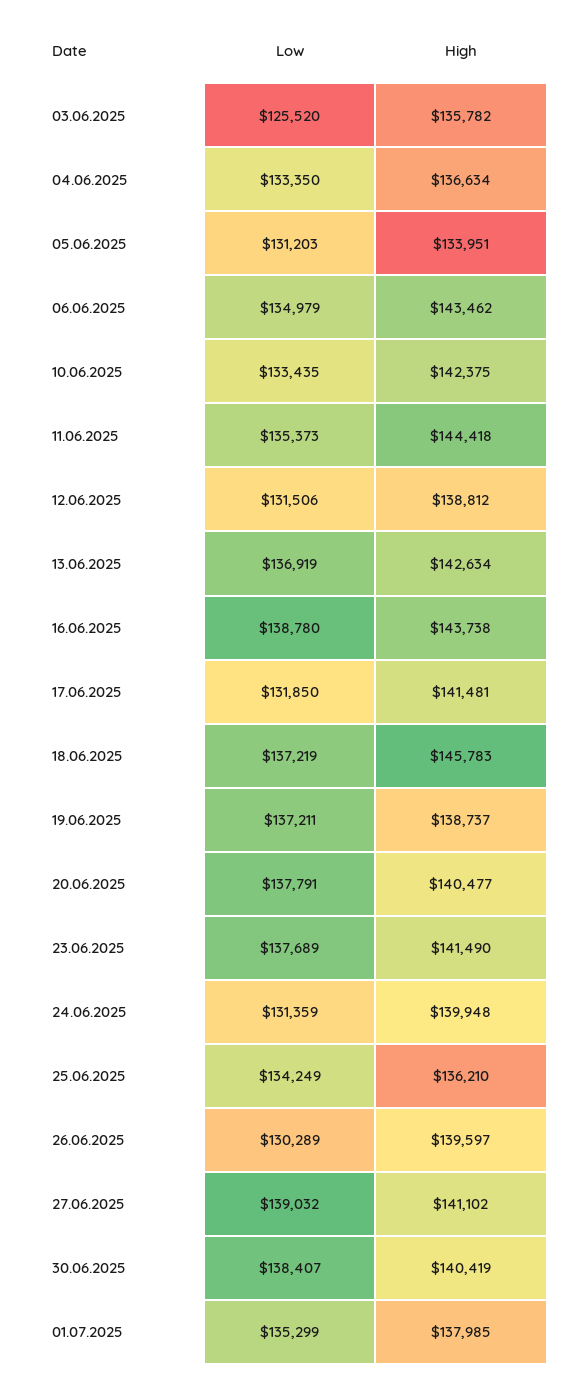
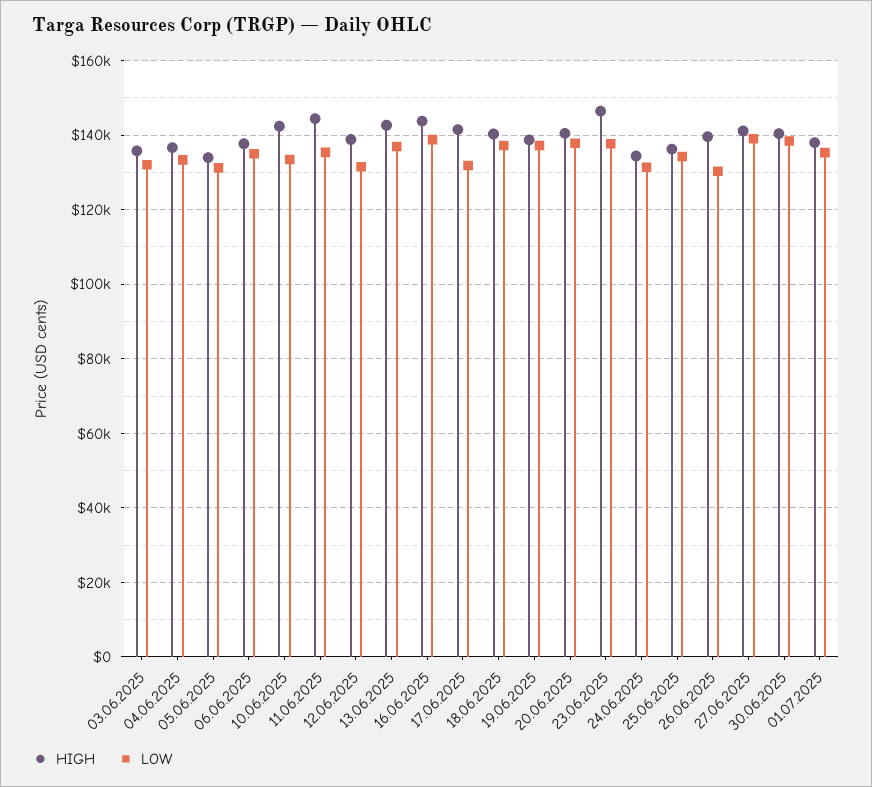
  {
    "Low": {
-     "03.06.2025": 125520,
+     "03.06.2025": 132000,
      "04.06.2025": 133350,
      "05.06.2025": 131203,
      "06.06.2025": 134979,
      "10.06.2025": 133435,
      "11.06.2025": 135373,
      "12.06.2025": 131506,
      "13.06.2025": 136919,
      "16.06.2025": 138780,
      "17.06.2025": 131850,
      "18.06.2025": 137219,
      "19.06.2025": 137211,
      "20.06.2025": 137791,
      "23.06.2025": 137689,
      "24.06.2025": 131359,
      "25.06.2025": 134249,
      "26.06.2025": 130289,
      "27.06.2025": 139032,
      "30.06.2025": 138407,
      "01.07.2025": 135299
    },
    "High": {
      "03.06.2025": 135782,
      "04.06.2025": 136634,
      "05.06.2025": 133951,
-     "06.06.2025": 143462,
+     "06.06.2025": 138000,
      "10.06.2025": 142375,
      "11.06.2025": 144418,
      "12.06.2025": 138812,
      "13.06.2025": 142634,
      "16.06.2025": 143738,
      "17.06.2025": 141481,
-     "18.06.2025": 145783,
+     "18.06.2025": 140000,
      "19.06.2025": 138737,
      "20.06.2025": 140477,
-     "23.06.2025": 141490,
+     "23.06.2025": 146000,
-     "24.06.2025": 139948,
+     "24.06.2025": 134000,
      "25.06.2025": 136210,
      "26.06.2025": 139597,
      "27.06.2025": 141102,
      "30.06.2025": 140419,
      "01.07.2025": 137985
    }
  }

